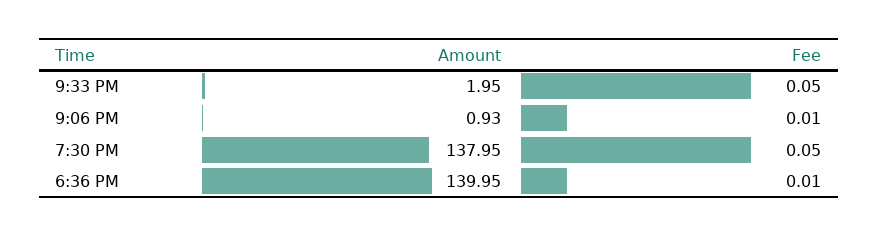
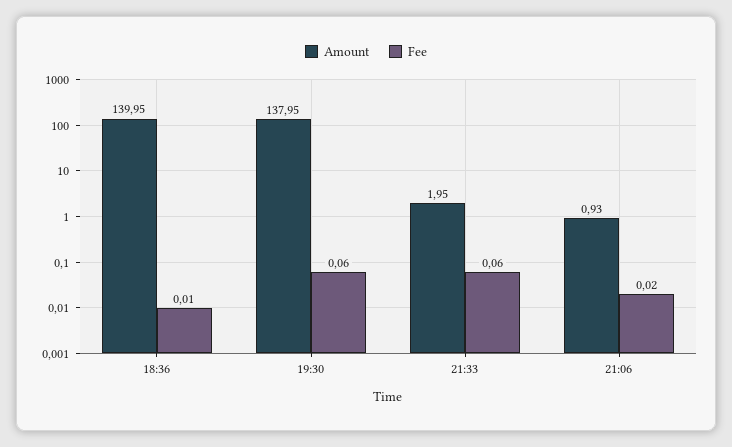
  {
    "Amount": {
      "9:33 PM": 1.95,
      "9:06 PM": 0.93,
      "7:30 PM": 137.95,
      "6:36 PM": 139.95
    },
    "Fee": {
-     "9:33 PM": 0.05,
+     "9:33 PM": 0.06,
-     "9:06 PM": 0.01,
+     "9:06 PM": 0.02,
-     "7:30 PM": 0.05,
+     "7:30 PM": 0.06,
      "6:36 PM": 0.01
    }
  }

